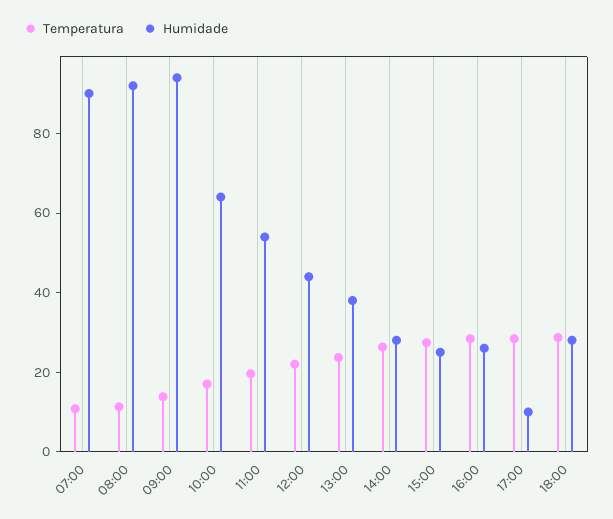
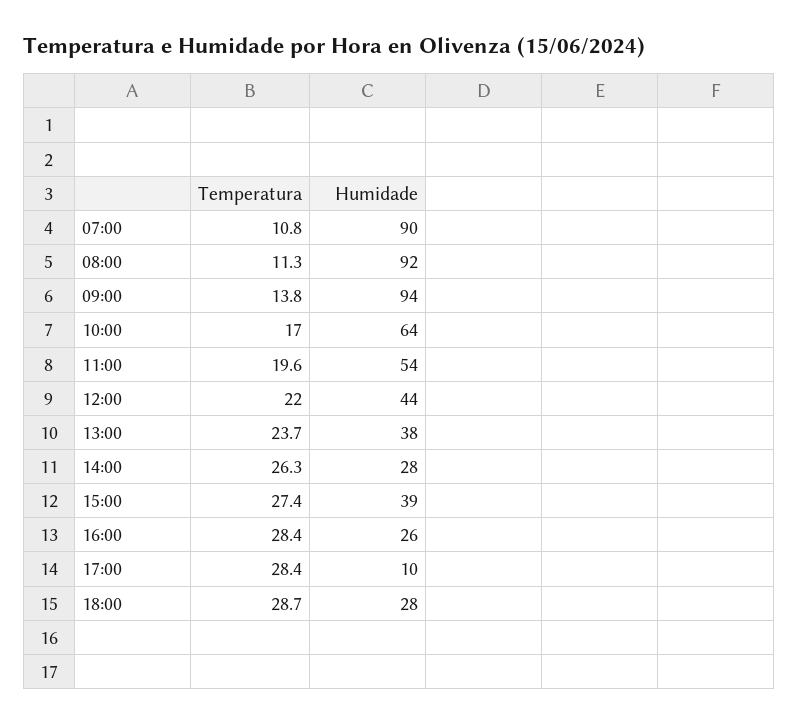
  {
    "Temperatura": {
      "07:00": 10.8,
      "08:00": 11.3,
      "09:00": 13.8,
      "10:00": 17,
      "11:00": 19.6,
      "12:00": 22,
      "13:00": 23.7,
      "14:00": 26.3,
      "15:00": 27.4,
      "16:00": 28.4,
      "17:00": 28.4,
      "18:00": 28.7
    },
    "Humidade": {
      "07:00": 90,
      "08:00": 92,
      "09:00": 94,
      "10:00": 64,
      "11:00": 54,
      "12:00": 44,
      "13:00": 38,
      "14:00": 28,
-     "15:00": 25,
+     "15:00": 39,
      "16:00": 26,
      "17:00": 10,
      "18:00": 28
    }
  }

